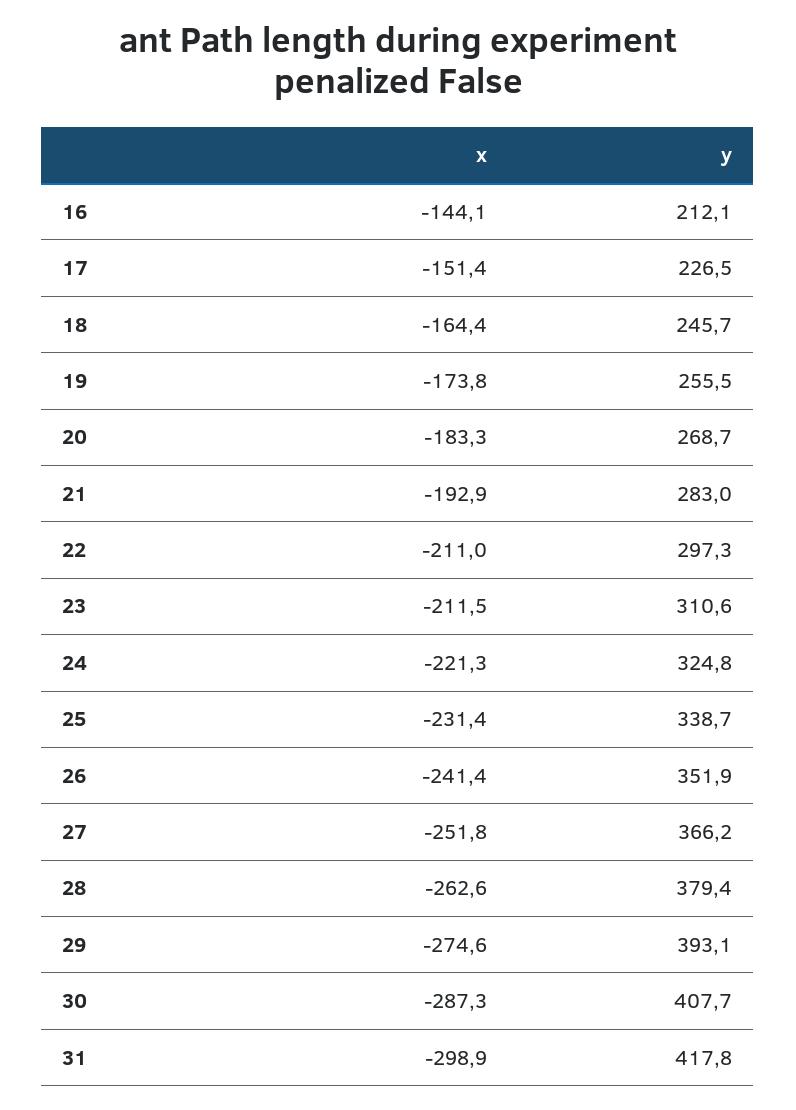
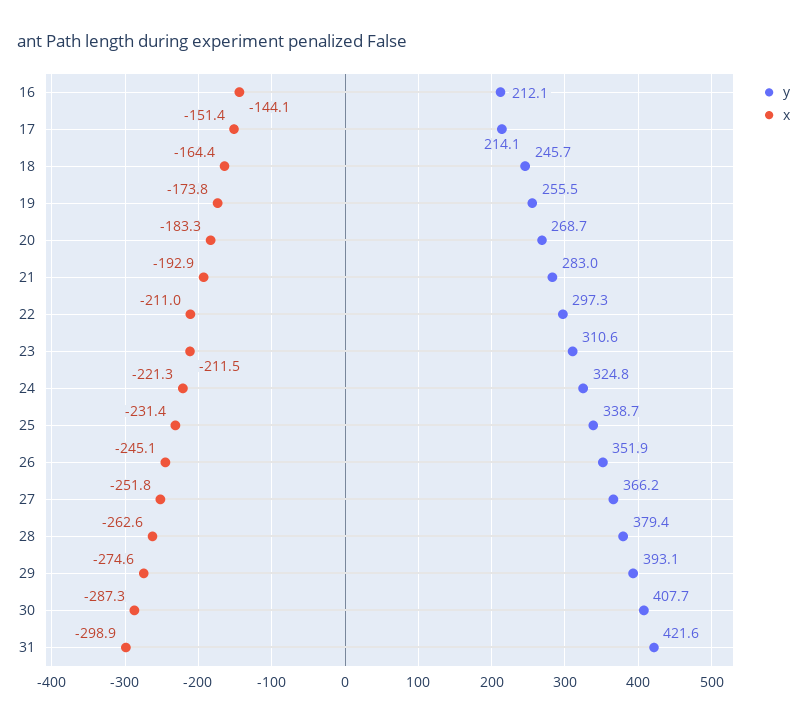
  {
    "x": {
      "16": -144.1,
      "17": -151.4,
      "18": -164.4,
      "19": -173.8,
      "20": -183.3,
      "21": -192.9,
      "22": -211,
      "23": -211.5,
      "24": -221.3,
      "25": -231.4,
-     "26": -241.4,
+     "26": -245.1,
      "27": -251.8,
      "28": -262.6,
      "29": -274.6,
      "30": -287.3,
      "31": -298.9
    },
    "y": {
      "16": 212.1,
-     "17": 226.5,
+     "17": 214.1,
      "18": 245.7,
      "19": 255.5,
      "20": 268.7,
      "21": 283,
      "22": 297.3,
      "23": 310.6,
      "24": 324.8,
      "25": 338.7,
      "26": 351.9,
      "27": 366.2,
      "28": 379.4,
      "29": 393.1,
      "30": 407.7,
-     "31": 417.8
+     "31": 421.6
    }
  }

